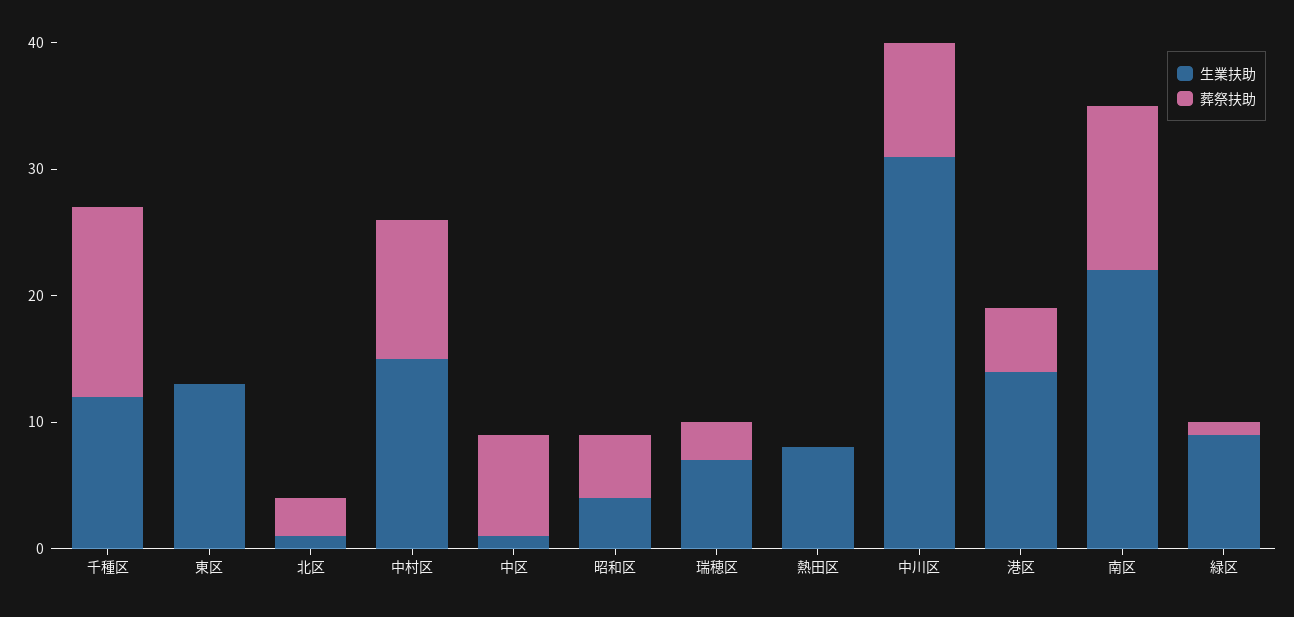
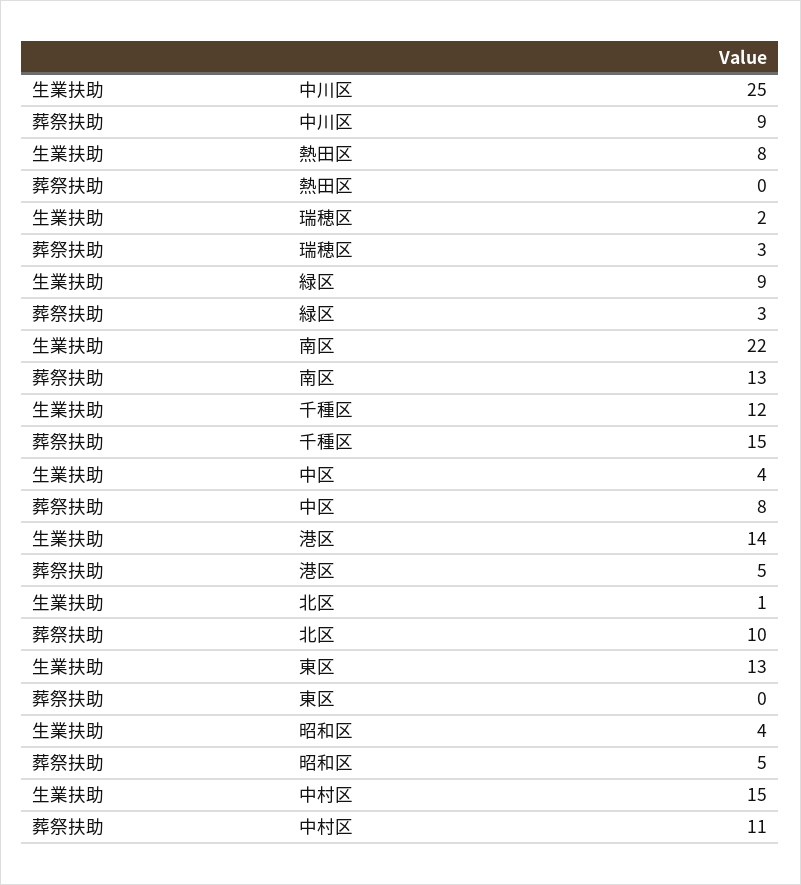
  {
    "生業扶助": {
      "千種区": 12,
      "東区": 13,
      "北区": 1,
      "中村区": 15,
-     "中区": 1,
+     "中区": 4,
      "昭和区": 4,
-     "瑞穂区": 7,
+     "瑞穂区": 2,
      "熱田区": 8,
-     "中川区": 31,
+     "中川区": 25,
      "港区": 14,
      "南区": 22,
      "緑区": 9
    },
    "葬祭扶助": {
      "千種区": 15,
      "東区": 0,
-     "北区": 3,
+     "北区": 10,
      "中村区": 11,
      "中区": 8,
      "昭和区": 5,
      "瑞穂区": 3,
      "熱田区": 0,
      "中川区": 9,
      "港区": 5,
      "南区": 13,
-     "緑区": 1
+     "緑区": 3
    }
  }

